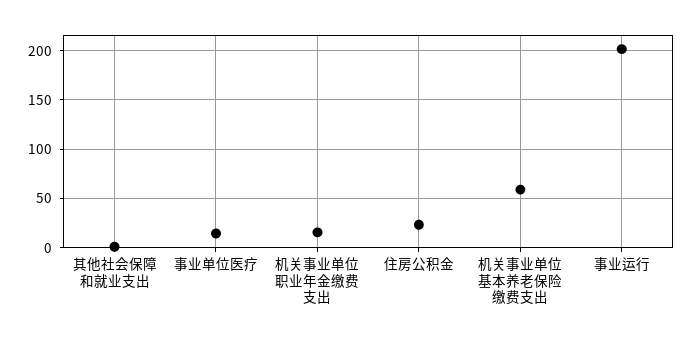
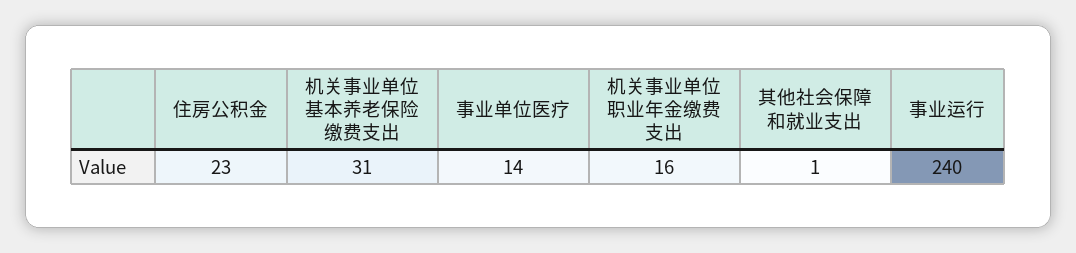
  {
    "其他社会保障和就业支出": 1,
    "事业单位医疗": 14,
    "机关事业单位职业年金缴费支出": 16,
    "住房公积金": 23,
-   "机关事业单位基本养老保险缴费支出": 60,
+   "机关事业单位基本养老保险缴费支出": 31,
-   "事业运行": 200
+   "事业运行": 240
  }

